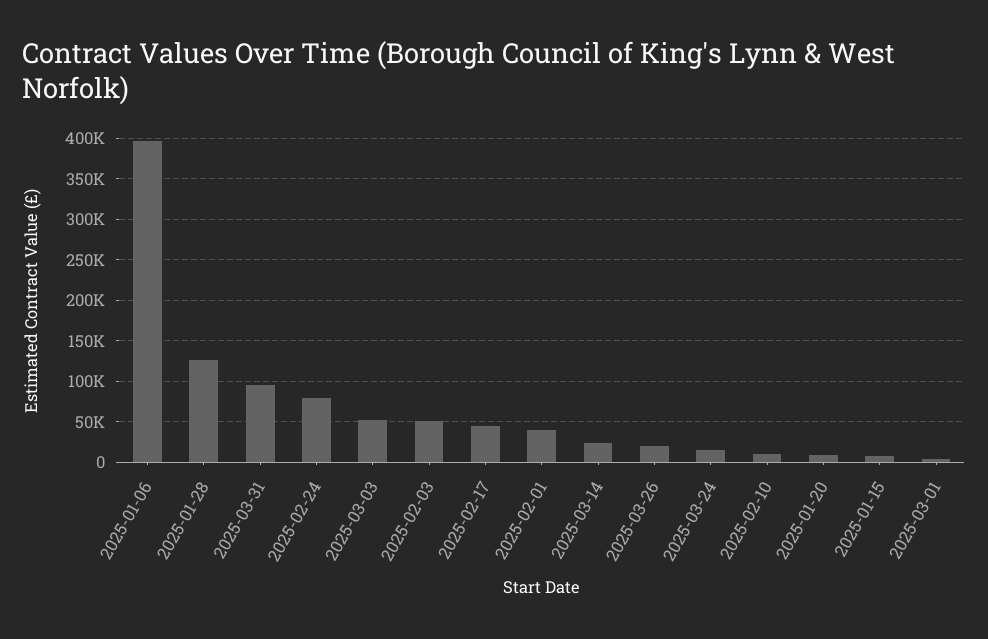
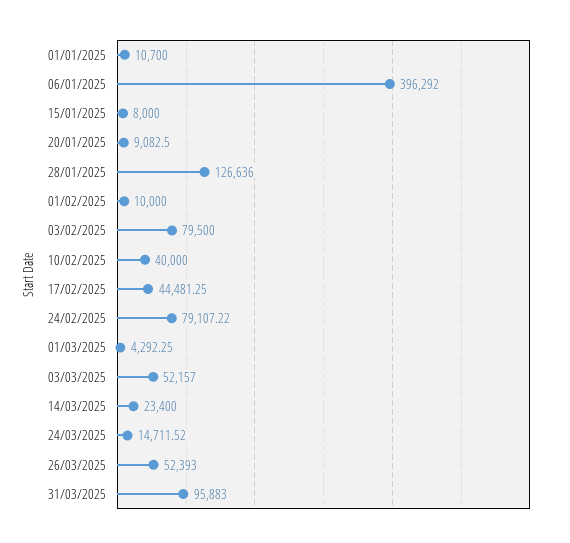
  {
    "2025-01-06": 396292,
    "2025-01-28": 126636,
    "2025-03-31": 95883,
    "2025-02-24": 79107.22,
    "2025-03-03": 52157,
-   "2025-02-03": 50000,
+   "2025-02-03": 79500,
    "2025-02-17": 44481.25,
-   "2025-02-01": 40000,
+   "2025-02-01": 10000,
    "2025-03-14": 23400,
-   "2025-03-26": 20000,
+   "2025-03-26": 52393,
    "2025-03-24": 14711.52,
-   "2025-02-10": 10000,
+   "2025-02-10": 40000,
    "2025-01-20": 9082.5,
    "2025-01-15": 8000,
-   "2025-03-01": 4292.25
+   "2025-03-01": 4292.25,
+   "01/01/2025": 10700
  }

